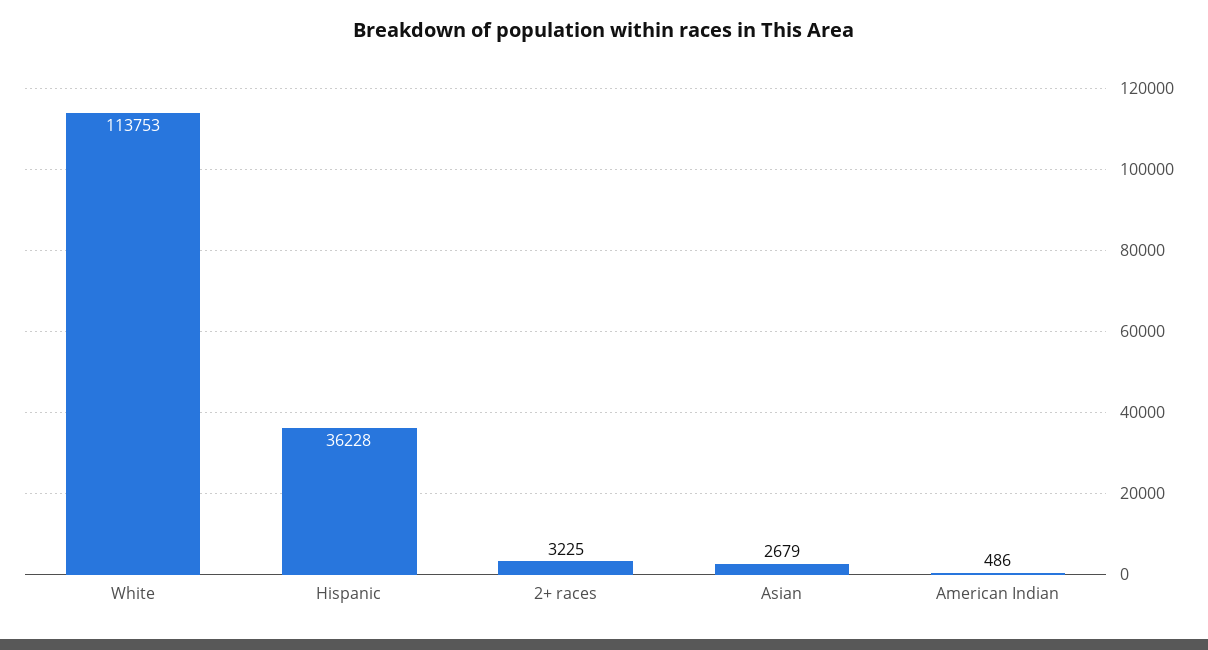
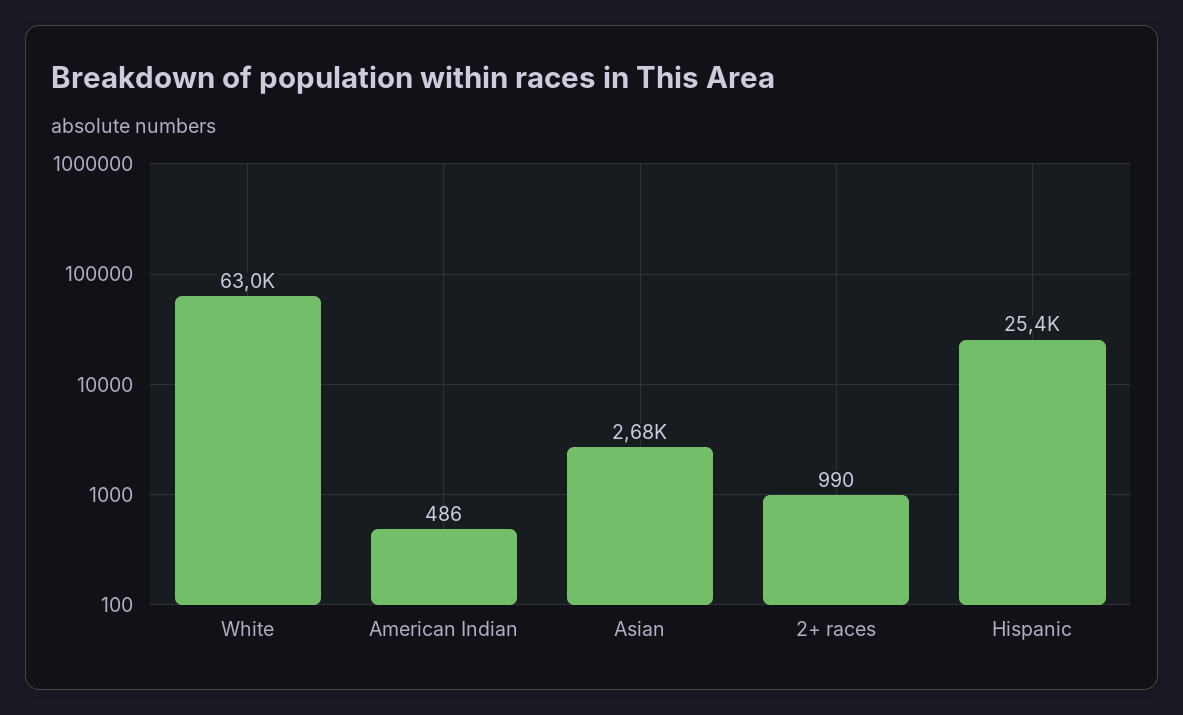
  {
-   "White": 113753,
+   "White": 63000,
-   "Hispanic": 36228,
+   "Hispanic": 25400,
-   "2+ races": 3225,
+   "2+ races": 990,
    "Asian": 2679,
    "American Indian": 486
  }

